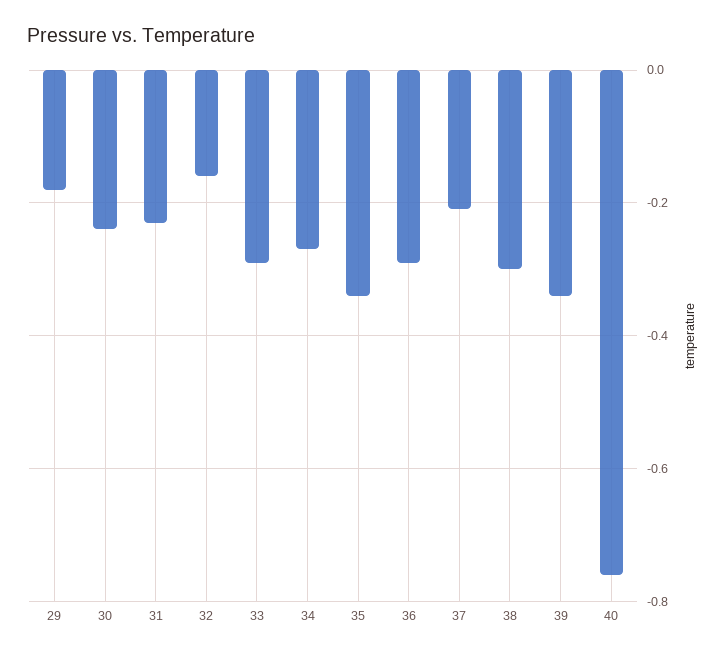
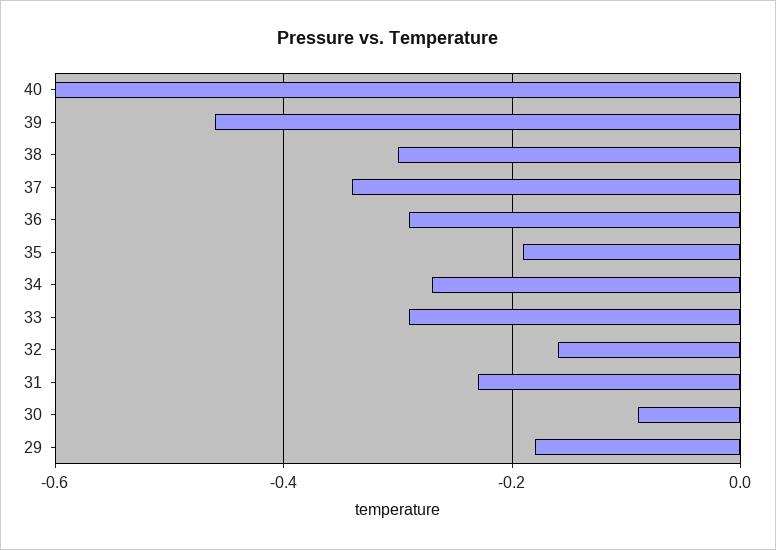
  {
    "29": -0.2,
-   "30": -0.25,
+   "30": -0.1,
    "31": -0.25,
    "32": -0.15,
    "33": -0.3,
    "34": -0.25,
-   "35": -0.35,
+   "35": -0.2,
    "36": -0.3,
-   "37": -0.2,
+   "37": -0.35,
    "38": -0.3,
-   "39": -0.35,
+   "39": -0.45,
-   "40": -0.75
+   "40": -0.6
  }

